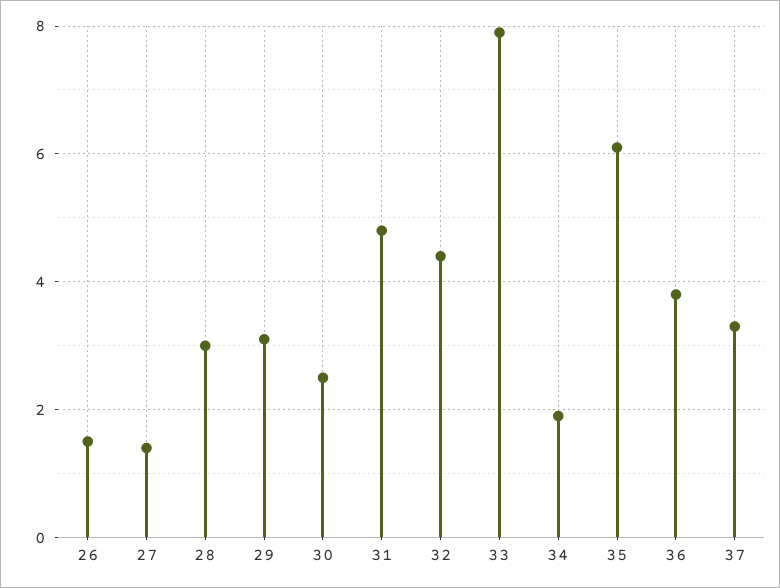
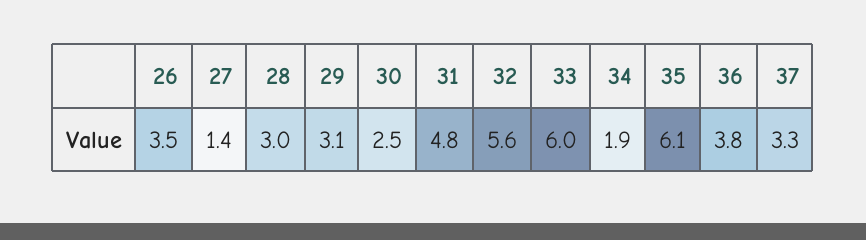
  {
-   "26": 1.5,
+   "26": 3.5,
    "27": 1.4,
    "28": 3,
    "29": 3.1,
    "30": 2.5,
    "31": 4.8,
-   "32": 4.5,
+   "32": 5.6,
-   "33": 8,
+   "33": 6,
    "34": 1.9,
    "35": 6.1,
    "36": 3.8,
    "37": 3.3
  }

